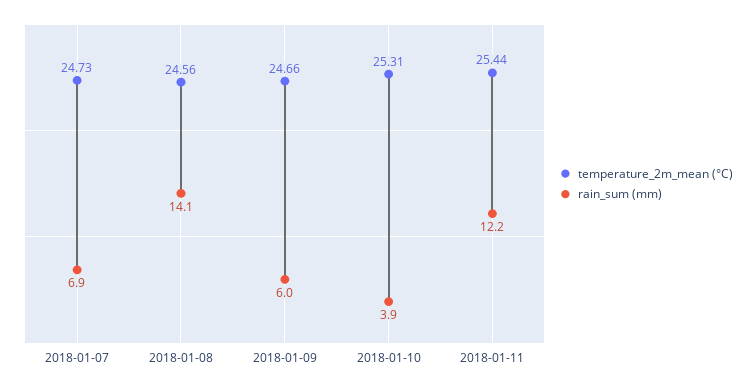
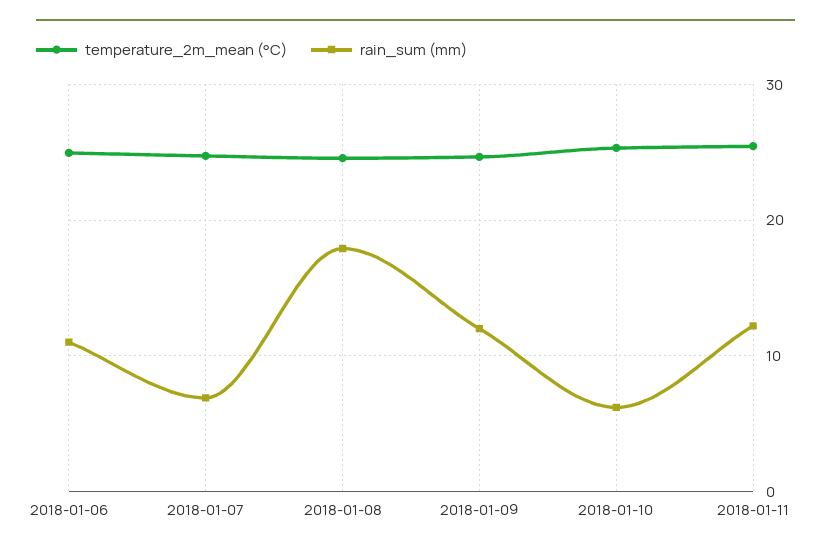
  {
    "temperature_2m_mean (°C)": {
      "2018-01-07": 24.73,
      "2018-01-08": 24.56,
      "2018-01-09": 24.66,
      "2018-01-10": 25.31,
-     "2018-01-11": 25.44
+     "2018-01-11": 25.44,
+     "2018-01-06": 25
    },
    "rain_sum (mm)": {
      "2018-01-07": 6.9,
-     "2018-01-08": 14.1,
+     "2018-01-08": 18,
-     "2018-01-09": 6,
+     "2018-01-09": 12,
-     "2018-01-10": 3.9,
+     "2018-01-10": 6,
-     "2018-01-11": 12.2
+     "2018-01-11": 12.2,
+     "2018-01-06": 11
    }
  }

